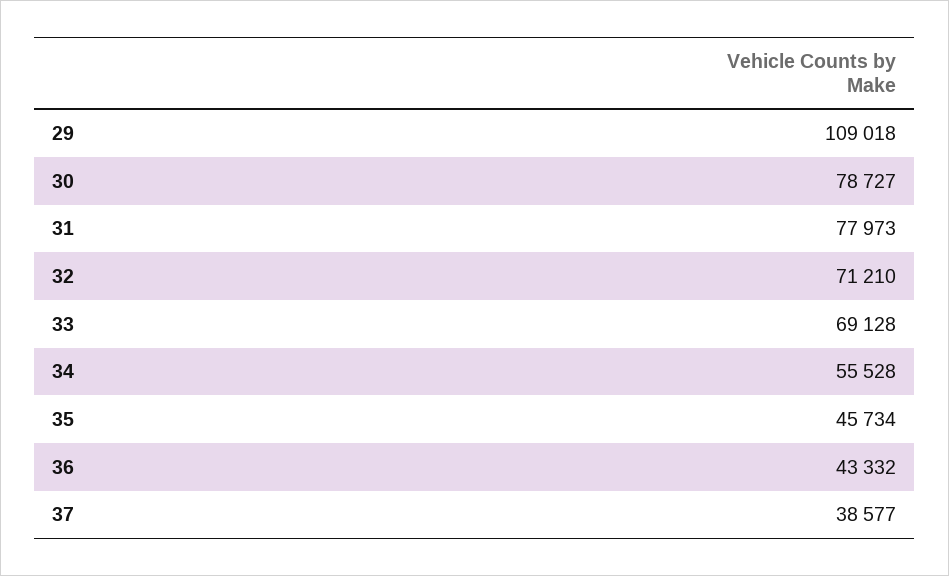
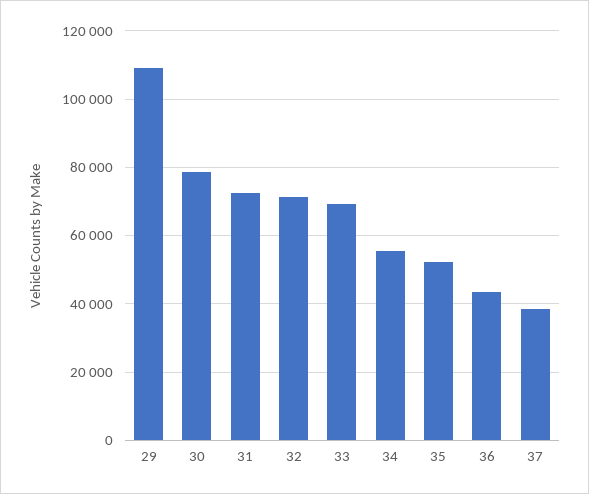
  {
    "29": 109018,
    "30": 78727,
-   "31": 77973,
+   "31": 72000,
    "32": 71210,
    "33": 69128,
    "34": 55528,
-   "35": 45734,
+   "35": 52000,
    "36": 43332,
    "37": 38577
  }

